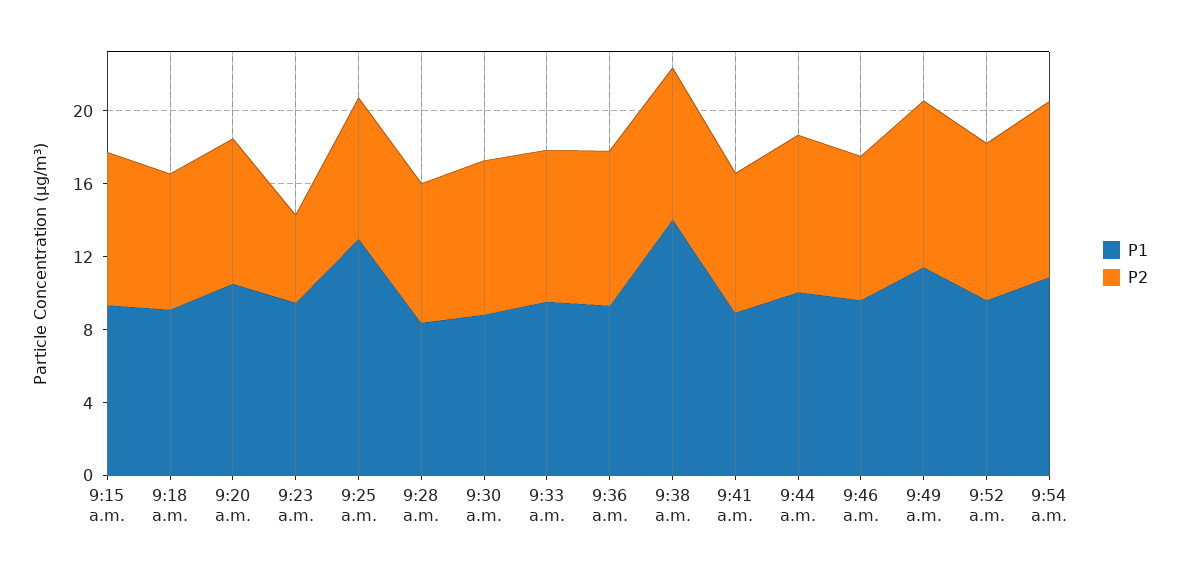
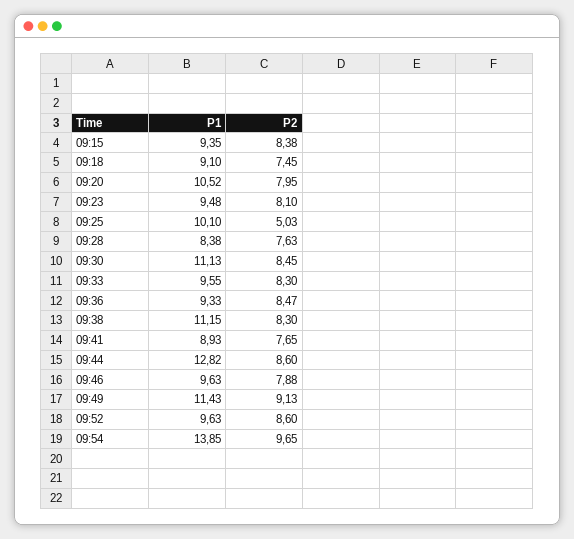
  {
    "P1": {
      "9:15 a.m.": 9.35,
      "9:18 a.m.": 9.1,
      "9:20 a.m.": 10.52,
      "9:23 a.m.": 9.48,
-     "9:25 a.m.": 13,
+     "9:25 a.m.": 10.1,
      "9:28 a.m.": 8.38,
-     "9:30 a.m.": 9,
+     "9:30 a.m.": 11.13,
      "9:33 a.m.": 9.55,
      "9:36 a.m.": 9.33,
-     "9:38 a.m.": 14,
+     "9:38 a.m.": 11.15,
      "9:41 a.m.": 8.93,
-     "9:44 a.m.": 10,
+     "9:44 a.m.": 12.82,
      "9:46 a.m.": 9.63,
      "9:49 a.m.": 11.43,
      "9:52 a.m.": 9.63,
-     "9:54 a.m.": 11
+     "9:54 a.m.": 13.85
    },
    "P2": {
      "9:15 a.m.": 8.38,
      "9:18 a.m.": 7.45,
      "9:20 a.m.": 7.95,
-     "9:23 a.m.": 5,
+     "9:23 a.m.": 8.1,
-     "9:25 a.m.": 8,
+     "9:25 a.m.": 5.03,
      "9:28 a.m.": 7.63,
      "9:30 a.m.": 8.45,
      "9:33 a.m.": 8.3,
      "9:36 a.m.": 8.47,
      "9:38 a.m.": 8.3,
      "9:41 a.m.": 7.65,
      "9:44 a.m.": 8.6,
      "9:46 a.m.": 7.88,
      "9:49 a.m.": 9.13,
      "9:52 a.m.": 8.6,
      "9:54 a.m.": 9.65
    }
  }

